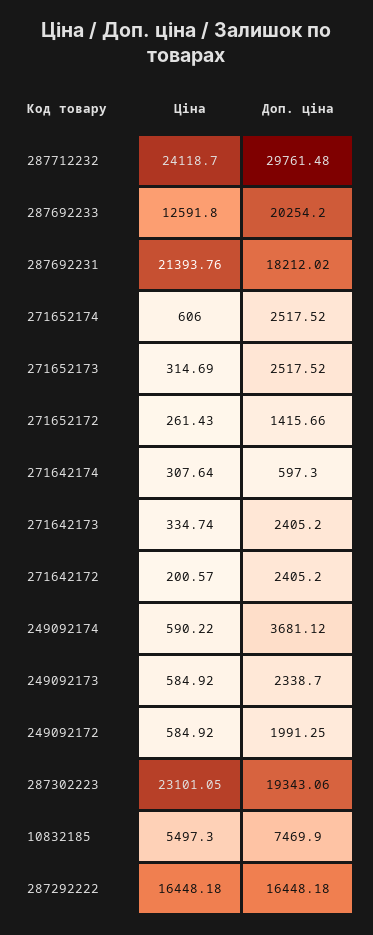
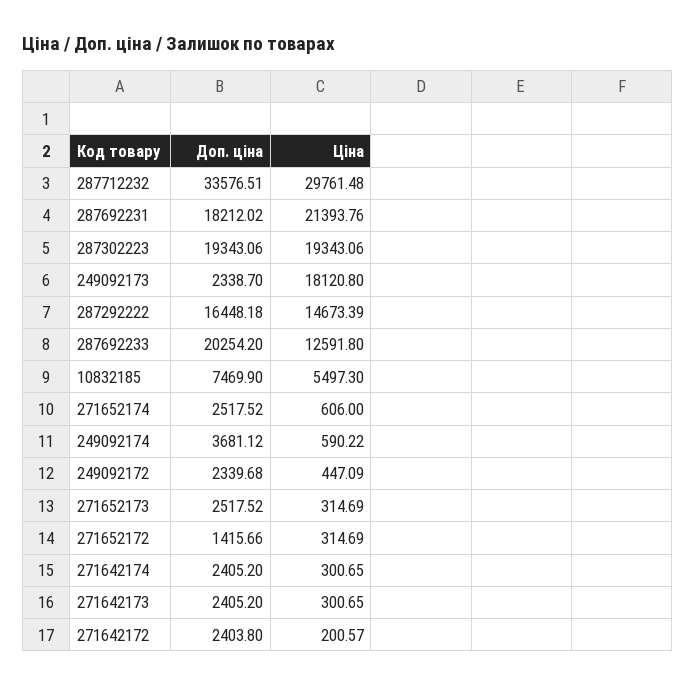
  {
    "Ціна": {
-     "287712232": 24118.7,
+     "287712232": 29761.48,
      "287692233": 12591.8,
      "287692231": 21393.76,
      "271652174": 606,
      "271652173": 314.69,
-     "271652172": 261.43,
+     "271652172": 314.69,
-     "271642174": 307.64,
+     "271642174": 300.65,
-     "271642173": 334.74,
+     "271642173": 300.65,
      "271642172": 200.57,
      "249092174": 590.22,
-     "249092173": 584.92,
+     "249092173": 18120.8,
-     "249092172": 584.92,
+     "249092172": 447.09,
-     "287302223": 23101.05,
+     "287302223": 19343.06,
      "10832185": 5497.3,
-     "287292222": 16448.18
+     "287292222": 14673.39
    },
    "Доп. ціна": {
-     "287712232": 29761.48,
+     "287712232": 33576.51,
      "287692233": 20254.2,
      "287692231": 18212.02,
      "271652174": 2517.52,
      "271652173": 2517.52,
      "271652172": 1415.66,
-     "271642174": 597.3,
+     "271642174": 2405.2,
      "271642173": 2405.2,
-     "271642172": 2405.2,
+     "271642172": 2403.8,
      "249092174": 3681.12,
      "249092173": 2338.7,
-     "249092172": 1991.25,
+     "249092172": 2339.68,
      "287302223": 19343.06,
      "10832185": 7469.9,
      "287292222": 16448.18
    }
  }

